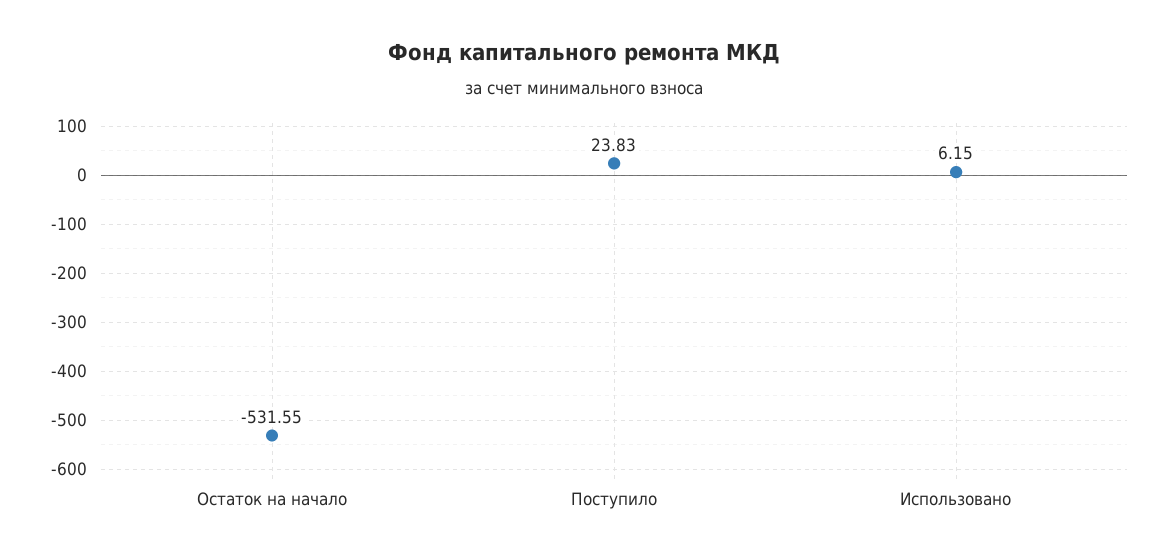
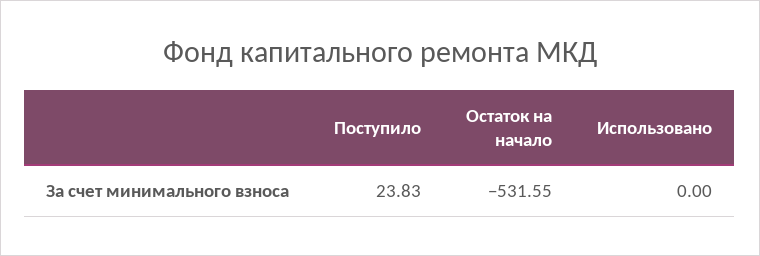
  {
    "Остаток на начало": -531.55,
    "Поступило": 23.83,
-   "Использовано": 6.15
+   "Использовано": 0
  }

